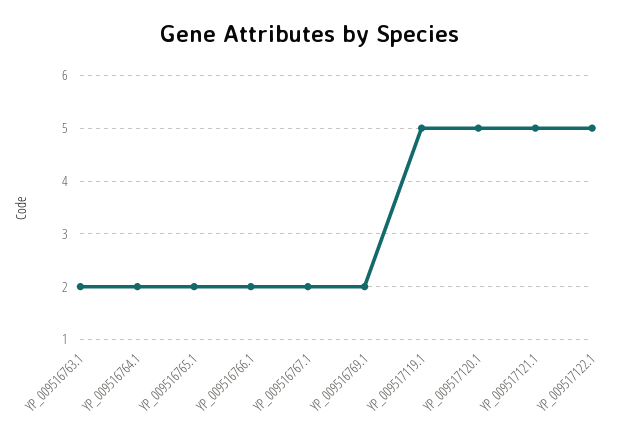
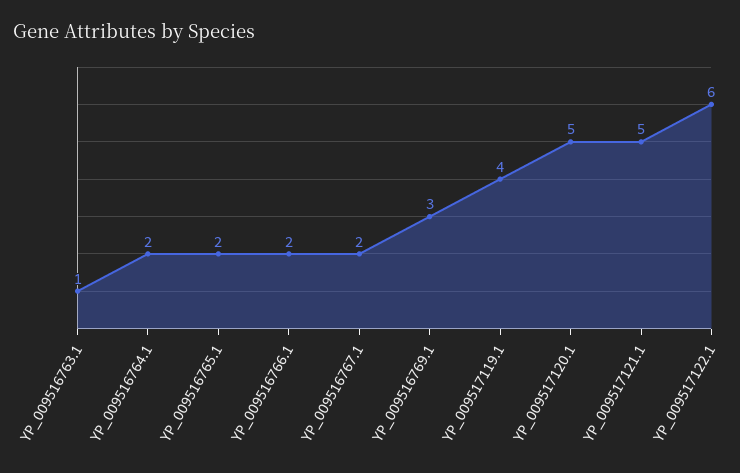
  {
-   "YP_009516763.1": 2,
+   "YP_009516763.1": 1,
    "YP_009516764.1": 2,
    "YP_009516765.1": 2,
    "YP_009516766.1": 2,
    "YP_009516767.1": 2,
-   "YP_009516769.1": 2,
+   "YP_009516769.1": 3,
-   "YP_009517119.1": 5,
+   "YP_009517119.1": 4,
    "YP_009517120.1": 5,
    "YP_009517121.1": 5,
-   "YP_009517122.1": 5
+   "YP_009517122.1": 6
  }

